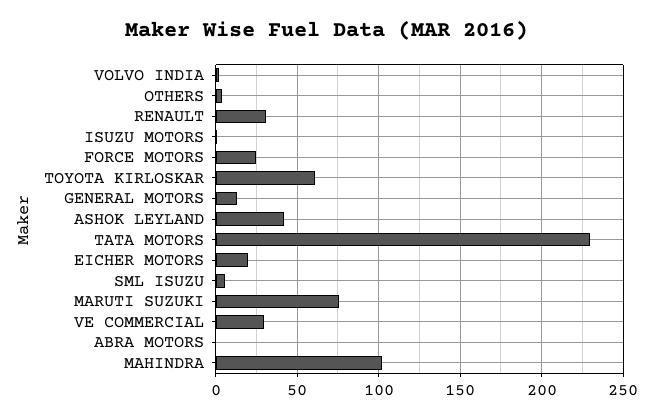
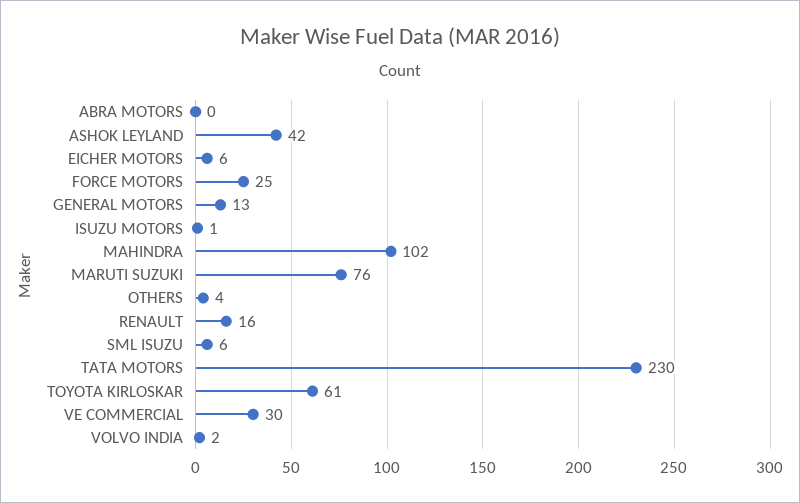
  {
    "VOLVO INDIA": 2,
    "OTHERS": 4,
-   "RENAULT": 30,
+   "RENAULT": 16,
    "ISUZU MOTORS": 1,
    "FORCE MOTORS": 25,
    "TOYOTA KIRLOSKAR": 61,
    "GENERAL MOTORS": 13,
    "ASHOK LEYLAND": 42,
    "TATA MOTORS": 230,
-   "EICHER MOTORS": 20,
+   "EICHER MOTORS": 6,
    "SML ISUZU": 6,
    "MARUTI SUZUKI": 76,
    "VE COMMERCIAL": 30,
    "ABRA MOTORS": 0,
    "MAHINDRA": 102
  }

